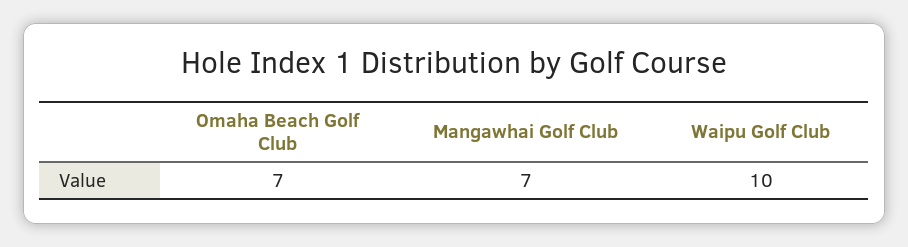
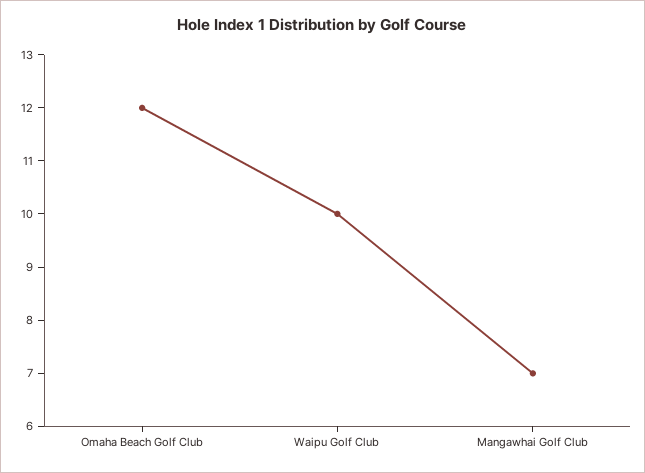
  {
-   "Omaha Beach Golf Club": 7,
+   "Omaha Beach Golf Club": 12,
    "Mangawhai Golf Club": 7,
    "Waipu Golf Club": 10
  }

